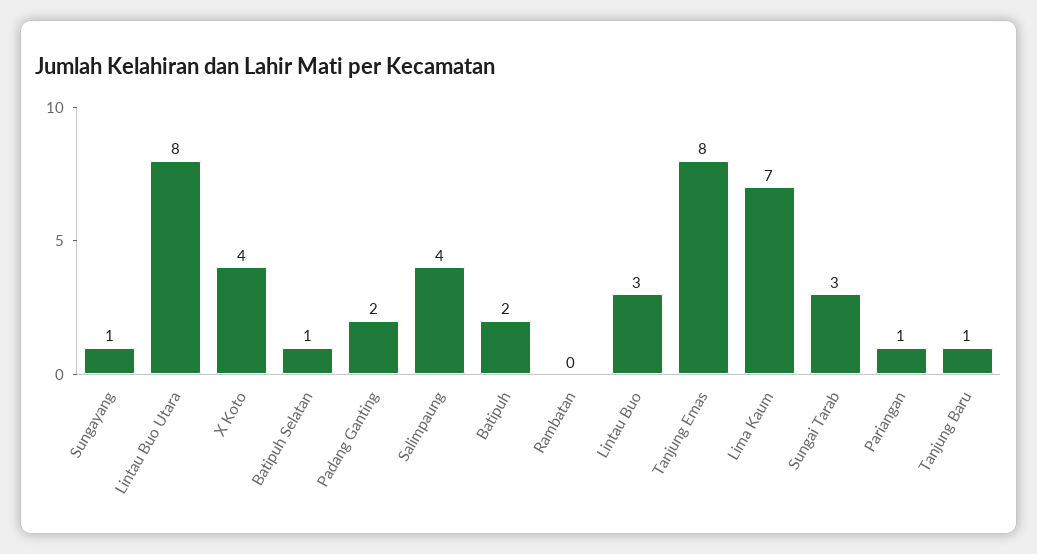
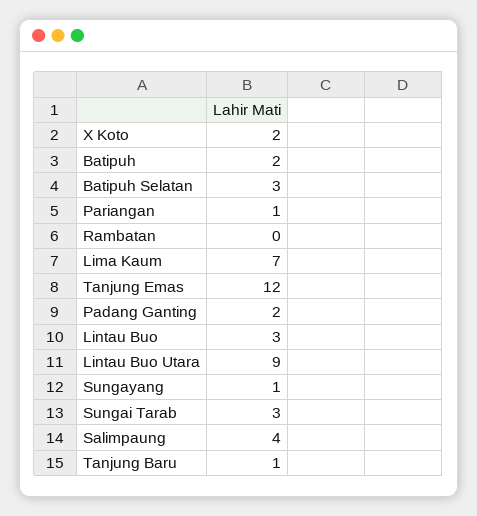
  {
    "Sungayang": 1,
-   "Lintau Buo Utara": 8,
+   "Lintau Buo Utara": 9,
-   "X Koto": 4,
+   "X Koto": 2,
-   "Batipuh Selatan": 1,
+   "Batipuh Selatan": 3,
    "Padang Ganting": 2,
    "Salimpaung": 4,
    "Batipuh": 2,
    "Rambatan": 0,
    "Lintau Buo": 3,
-   "Tanjung Emas": 8,
+   "Tanjung Emas": 12,
    "Lima Kaum": 7,
    "Sungai Tarab": 3,
    "Pariangan": 1,
    "Tanjung Baru": 1
  }

